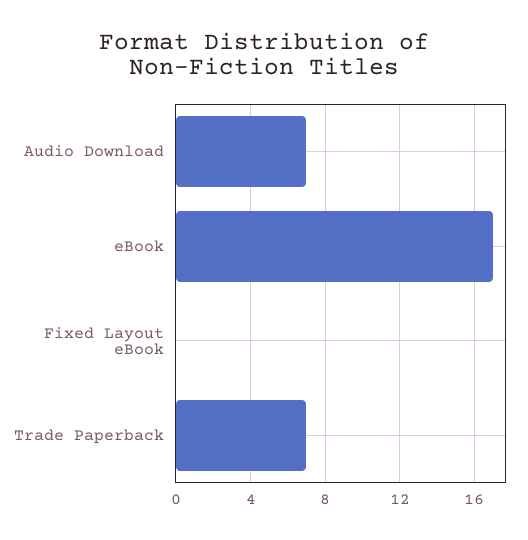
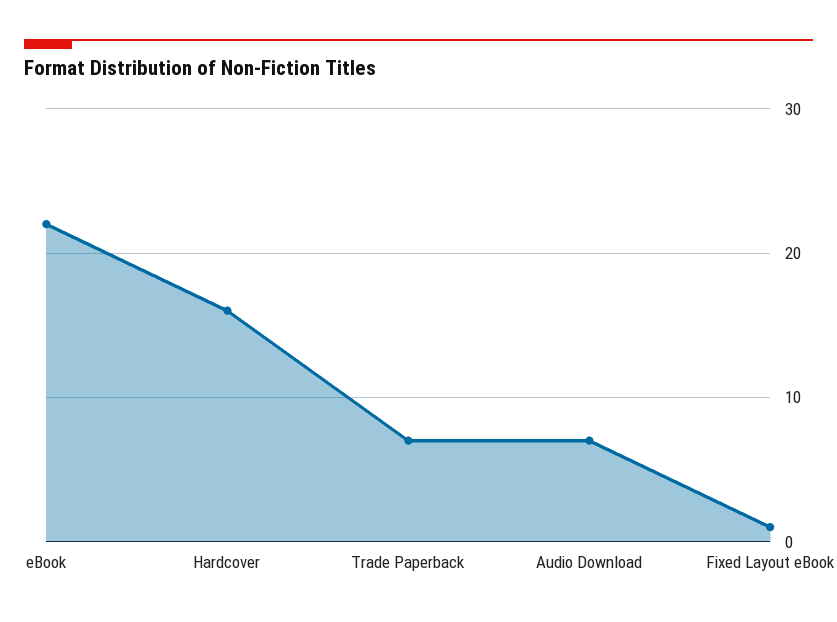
  {
    "Audio Download": 7,
-   "eBook": 17,
+   "eBook": 22,
-   "Fixed Layout eBook": 0,
+   "Fixed Layout eBook": 1,
-   "Trade Paperback": 7
+   "Trade Paperback": 7,
+   "Hardcover": 16
  }

